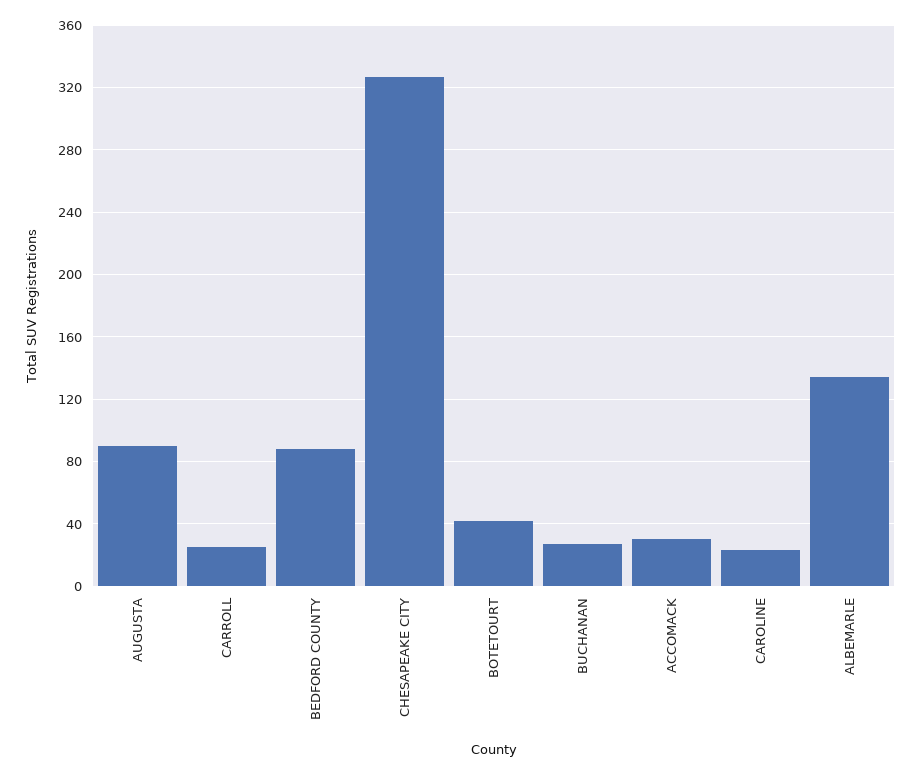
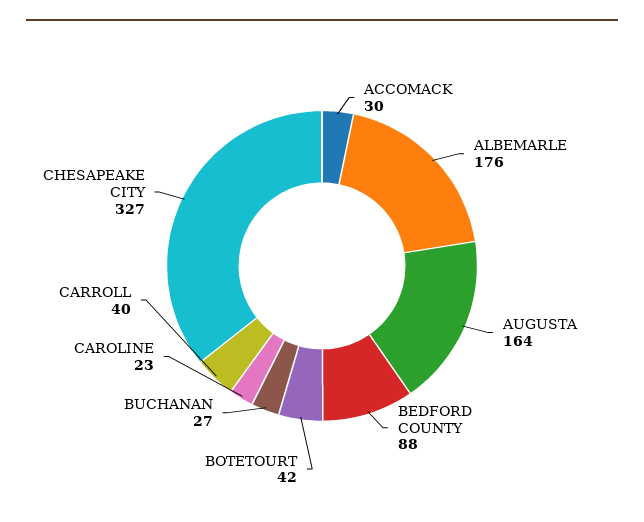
  {
-   "AUGUSTA": 90,
+   "AUGUSTA": 164,
-   "CARROLL": 25,
+   "CARROLL": 40,
    "BEDFORD COUNTY": 88,
    "CHESAPEAKE CITY": 327,
    "BOTETOURT": 42,
    "BUCHANAN": 27,
    "ACCOMACK": 30,
    "CAROLINE": 23,
-   "ALBEMARLE": 135
+   "ALBEMARLE": 176
  }

